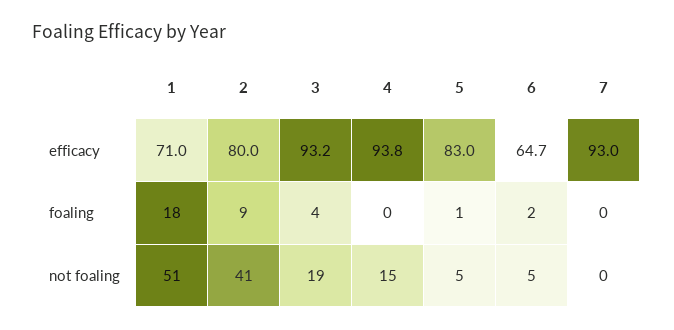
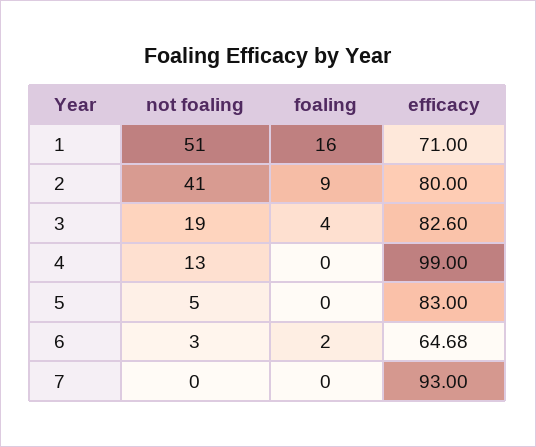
  {
    "1": {
      "efficacy": 71,
-     "foaling": 18,
+     "foaling": 16,
      "not foaling": 51
    },
    "2": {
      "efficacy": 80,
      "foaling": 9,
      "not foaling": 41
    },
    "3": {
-     "efficacy": 93.2,
+     "efficacy": 82.6,
      "foaling": 4,
      "not foaling": 19
    },
    "4": {
-     "efficacy": 93.8,
+     "efficacy": 99,
      "foaling": 0,
-     "not foaling": 15
+     "not foaling": 13
    },
    "5": {
      "efficacy": 83,
-     "foaling": 1,
+     "foaling": 0,
      "not foaling": 5
    },
    "6": {
      "efficacy": 64.68,
      "foaling": 2,
-     "not foaling": 5
+     "not foaling": 3
    },
    "7": {
      "efficacy": 93,
      "foaling": 0,
      "not foaling": 0
    }
  }

